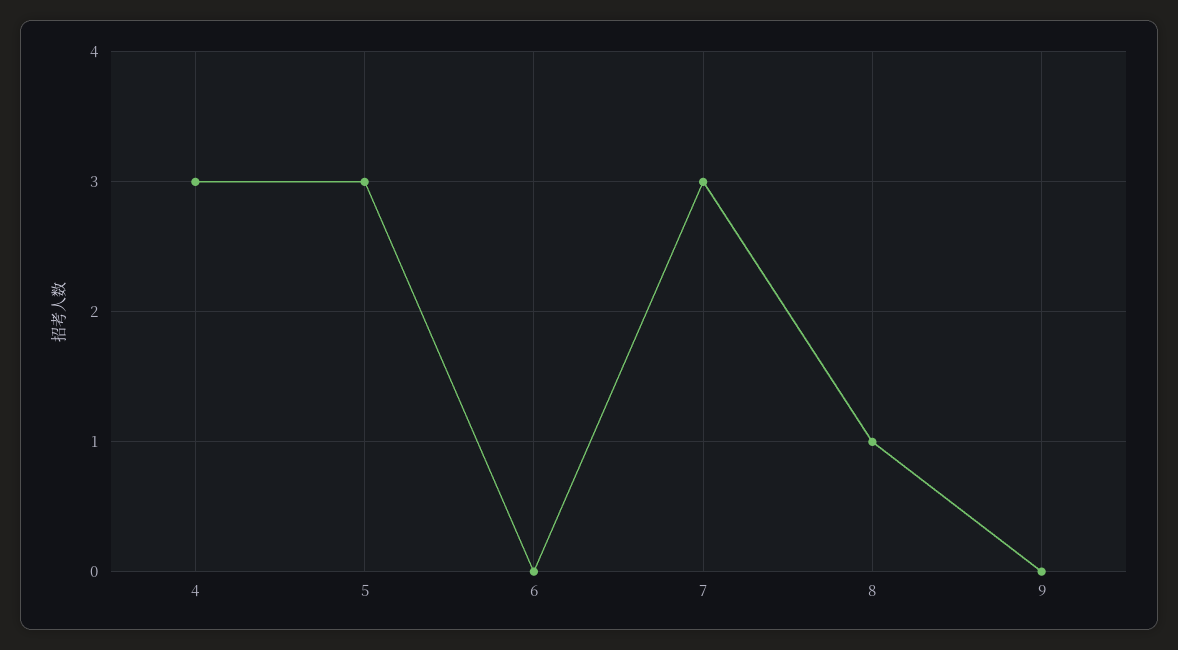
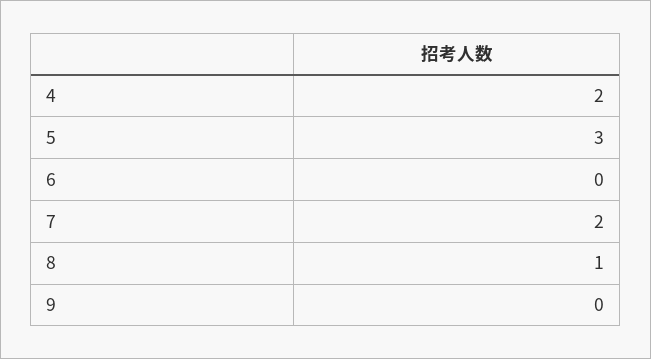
  {
-   "4": 3,
+   "4": 2,
    "5": 3,
    "6": 0,
-   "7": 3,
+   "7": 2,
    "8": 1,
    "9": 0
  }

